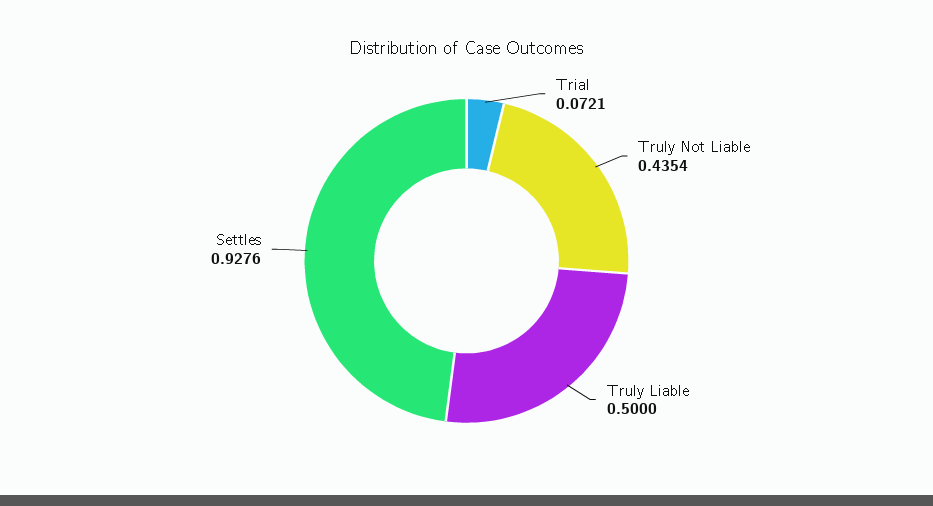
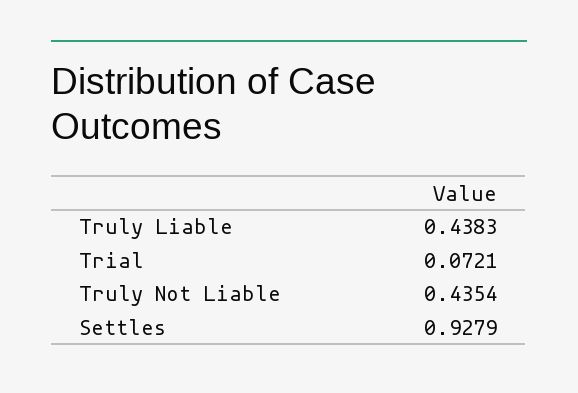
  {
    "Trial": 0.0721,
    "Truly Not Liable": 0.4354,
-   "Truly Liable": 0.5,
+   "Truly Liable": 0.4383,
-   "Settles": 0.9276
+   "Settles": 0.9279
  }

